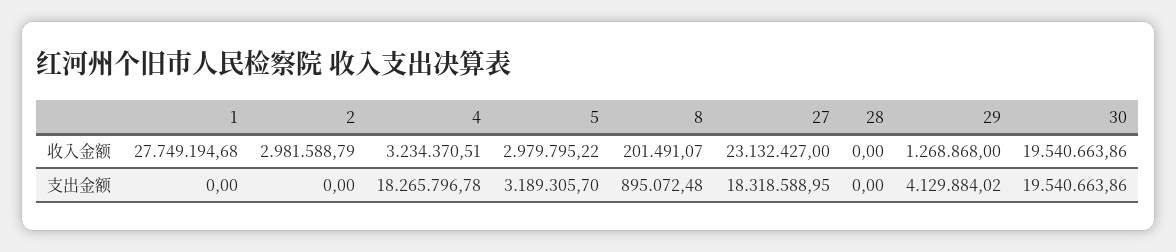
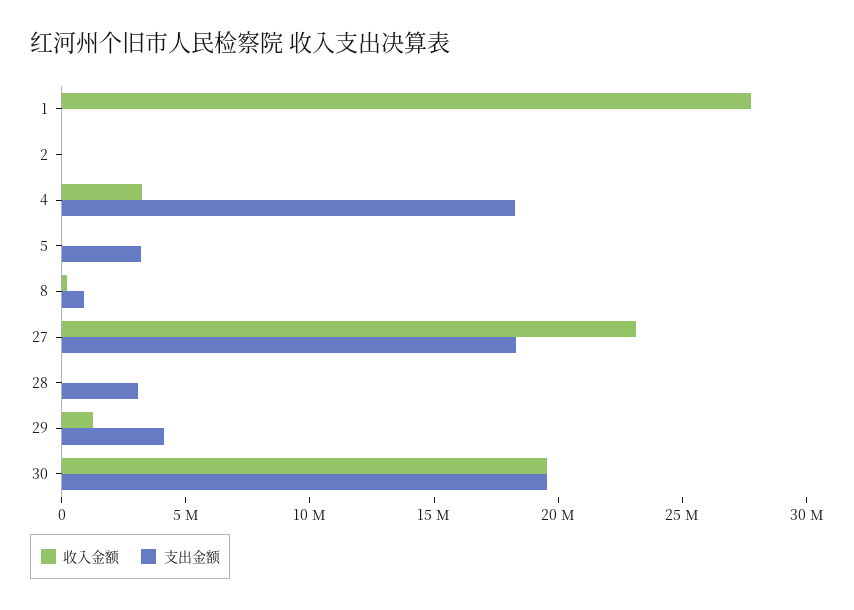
  {
    "收入金额": {
      "1": 27749194.68,
-     "2": 2981588.79,
+     "2": 0,
      "4": 3234370.51,
-     "5": 2979795.22,
+     "5": 0,
      "8": 201491.07,
      "27": 23132427,
      "28": 0,
      "29": 1268868,
      "30": 19540663.86
    },
    "支出金额": {
      "1": 0,
      "2": 0,
      "4": 18265796.78,
      "5": 3189305.7,
      "8": 895072.48,
      "27": 18318588.95,
-     "28": 0,
+     "28": 3000000,
      "29": 4129884.02,
      "30": 19540663.86
    }
  }

